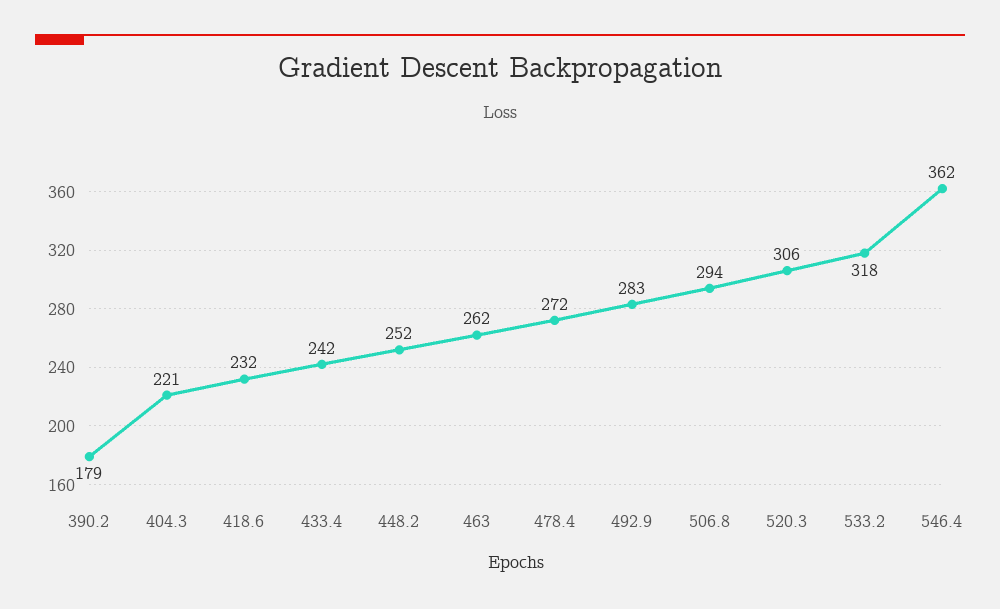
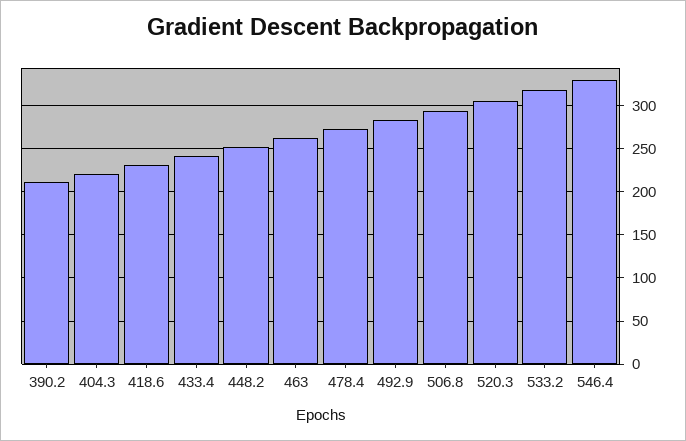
  {
-   "390.2": 179,
+   "390.2": 210,
    "404.3": 221,
    "418.6": 232,
    "433.4": 242,
    "448.2": 252,
    "463": 262,
    "478.4": 272,
    "492.9": 283,
    "506.8": 294,
    "520.3": 306,
    "533.2": 318,
-   "546.4": 362
+   "546.4": 330
  }

